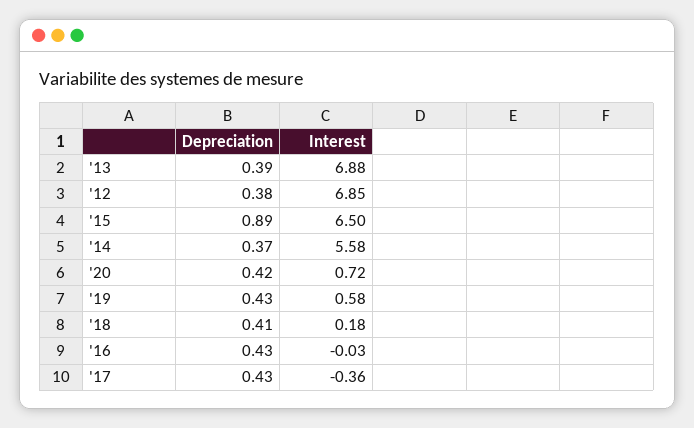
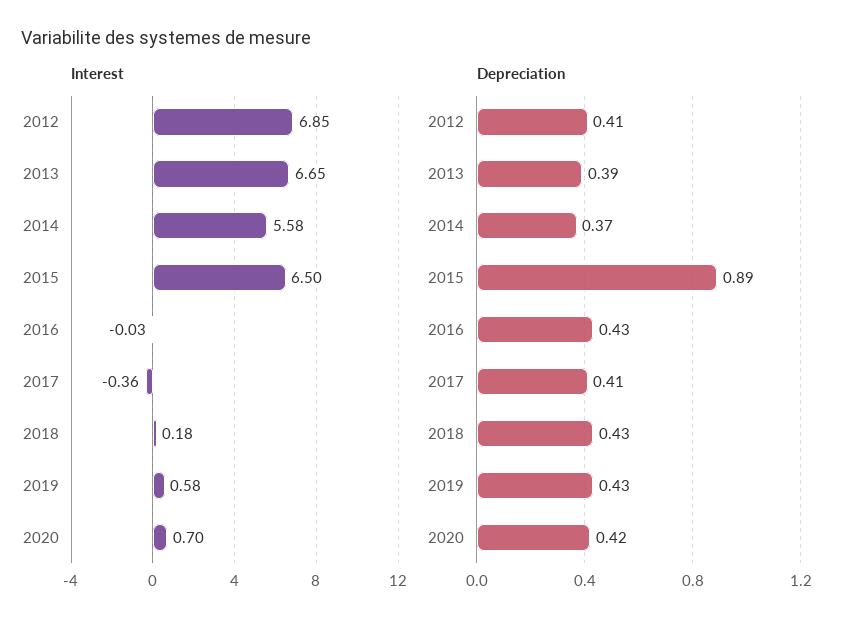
  {
    "Depreciation": {
      "'13": 0.39,
-     "'12": 0.38,
+     "'12": 0.41,
      "'15": 0.89,
      "'14": 0.37,
      "'20": 0.42,
      "'19": 0.43,
-     "'18": 0.41,
+     "'18": 0.43,
      "'16": 0.43,
-     "'17": 0.43
+     "'17": 0.41
    },
    "Interest": {
-     "'13": 6.88,
+     "'13": 6.65,
      "'12": 6.85,
      "'15": 6.5,
      "'14": 5.58,
-     "'20": 0.72,
+     "'20": 0.7,
      "'19": 0.58,
      "'18": 0.18,
      "'16": -0.03,
      "'17": -0.36
    }
  }

